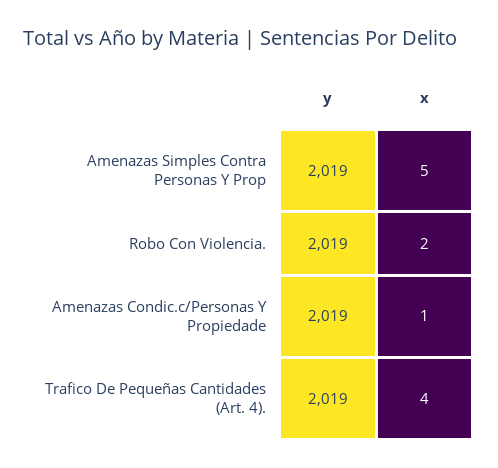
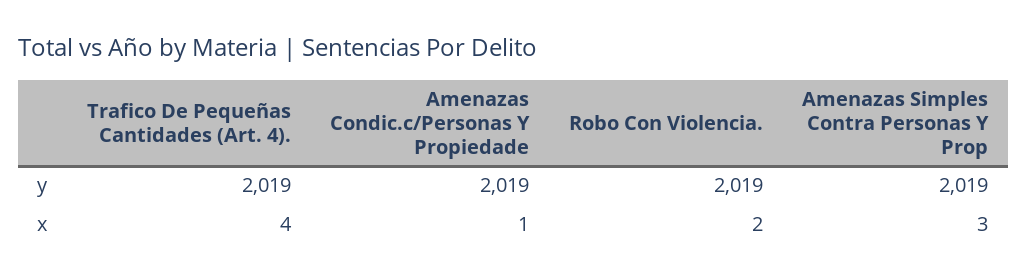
  {
    "y": {
      "Amenazas Simples Contra Personas Y Prop": 2019,
      "Robo Con Violencia.": 2019,
      "Amenazas Condic.c/Personas Y Propiedade": 2019,
      "Trafico De Pequeñas Cantidades (Art. 4).": 2019
    },
    "x": {
-     "Amenazas Simples Contra Personas Y Prop": 5,
+     "Amenazas Simples Contra Personas Y Prop": 3,
      "Robo Con Violencia.": 2,
      "Amenazas Condic.c/Personas Y Propiedade": 1,
      "Trafico De Pequeñas Cantidades (Art. 4).": 4
    }
  }

